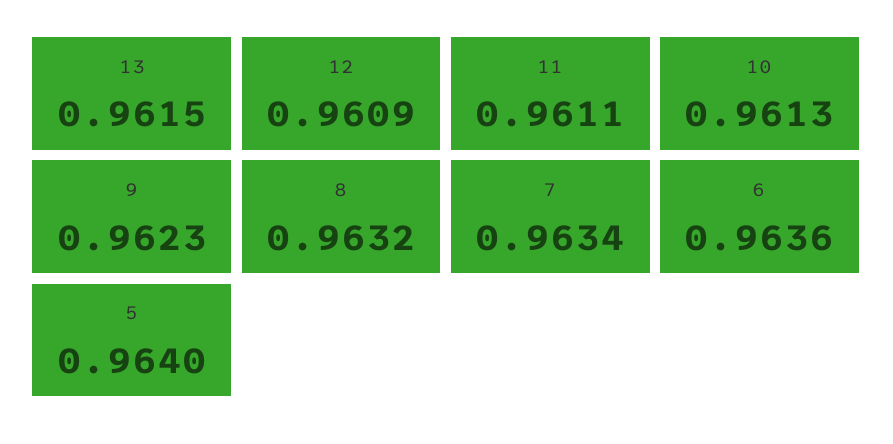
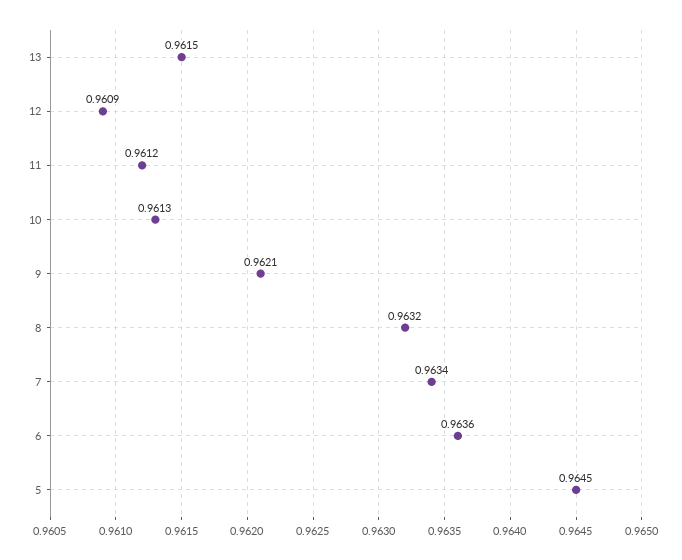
  {
    "13": 0.9615,
    "12": 0.9609,
-   "11": 0.9611,
+   "11": 0.9612,
    "10": 0.9613,
-   "9": 0.9623,
+   "9": 0.9621,
    "8": 0.9632,
    "7": 0.9634,
    "6": 0.9636,
-   "5": 0.964
+   "5": 0.9645
  }

